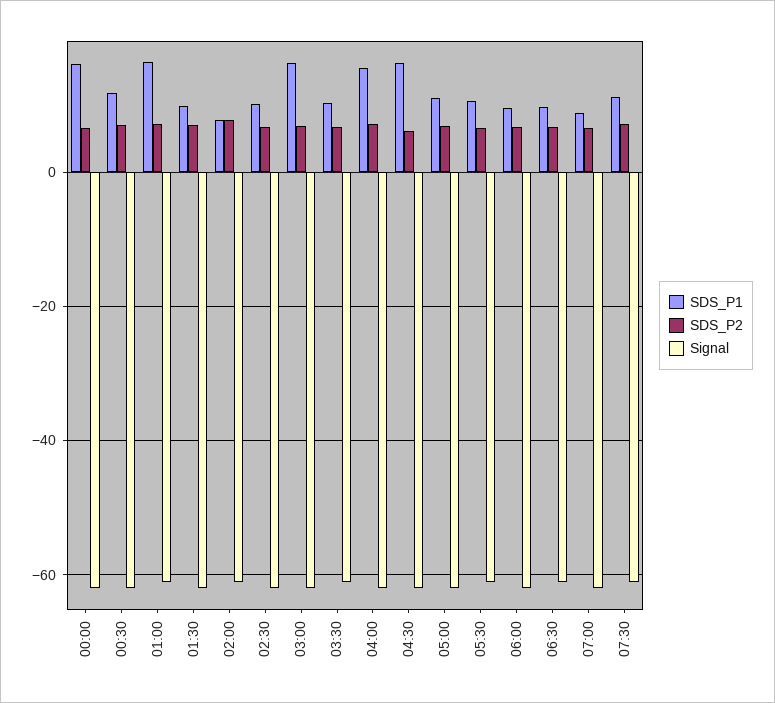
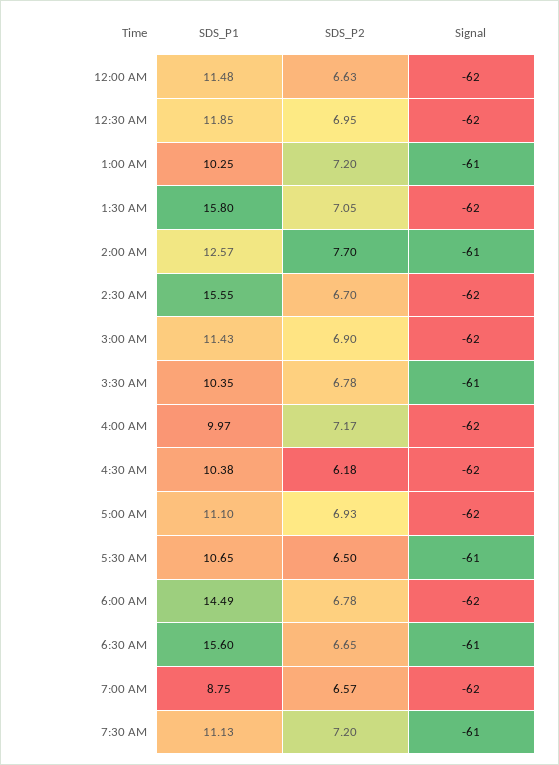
  {
    "SDS_P1": {
-     "00:00": 16,
+     "00:00": 11.48,
      "00:30": 11.85,
-     "01:00": 16,
+     "01:00": 10.25,
-     "01:30": 10,
+     "01:30": 15.8,
-     "02:00": 8,
+     "02:00": 12.57,
-     "02:30": 10,
+     "02:30": 15.55,
-     "03:00": 16,
+     "03:00": 11.43,
      "03:30": 10.35,
-     "04:00": 16,
+     "04:00": 9.97,
-     "04:30": 16,
+     "04:30": 10.38,
      "05:00": 11.1,
      "05:30": 10.65,
-     "06:00": 10,
+     "06:00": 14.49,
-     "06:30": 10,
+     "06:30": 15.6,
      "07:00": 8.75,
      "07:30": 11.13
    },
    "SDS_P2": {
      "00:00": 6.63,
      "00:30": 6.95,
      "01:00": 7.2,
      "01:30": 7.05,
      "02:00": 7.7,
      "02:30": 6.7,
      "03:00": 6.9,
      "03:30": 6.78,
      "04:00": 7.17,
      "04:30": 6.18,
      "05:00": 6.93,
      "05:30": 6.5,
      "06:00": 6.78,
      "06:30": 6.65,
      "07:00": 6.57,
      "07:30": 7.2
    },
    "Signal": {
      "00:00": -62,
      "00:30": -62,
      "01:00": -61,
      "01:30": -62,
      "02:00": -61,
      "02:30": -62,
      "03:00": -62,
      "03:30": -61,
      "04:00": -62,
      "04:30": -62,
      "05:00": -62,
      "05:30": -61,
      "06:00": -62,
      "06:30": -61,
      "07:00": -62,
      "07:30": -61
    }
  }

